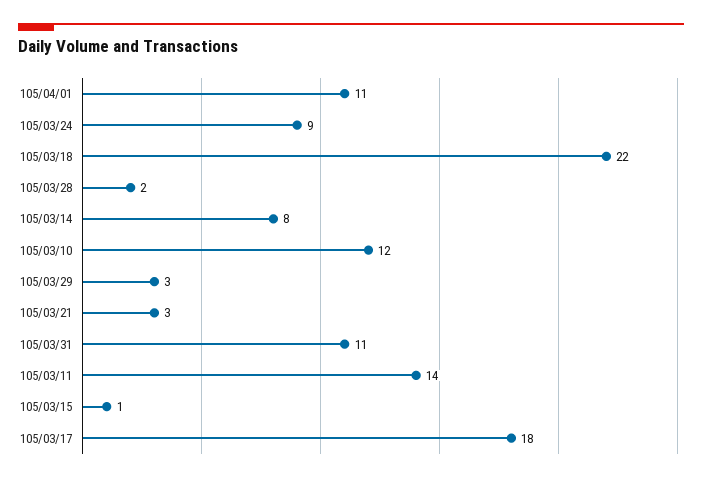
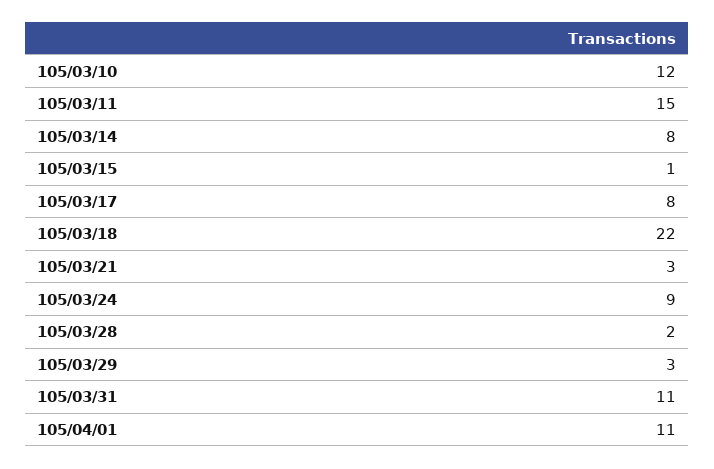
  {
    "105/04/01": 11,
    "105/03/24": 9,
    "105/03/18": 22,
    "105/03/28": 2,
    "105/03/14": 8,
    "105/03/10": 12,
    "105/03/29": 3,
    "105/03/21": 3,
    "105/03/31": 11,
-   "105/03/11": 14,
+   "105/03/11": 15,
    "105/03/15": 1,
-   "105/03/17": 18
+   "105/03/17": 8
  }

